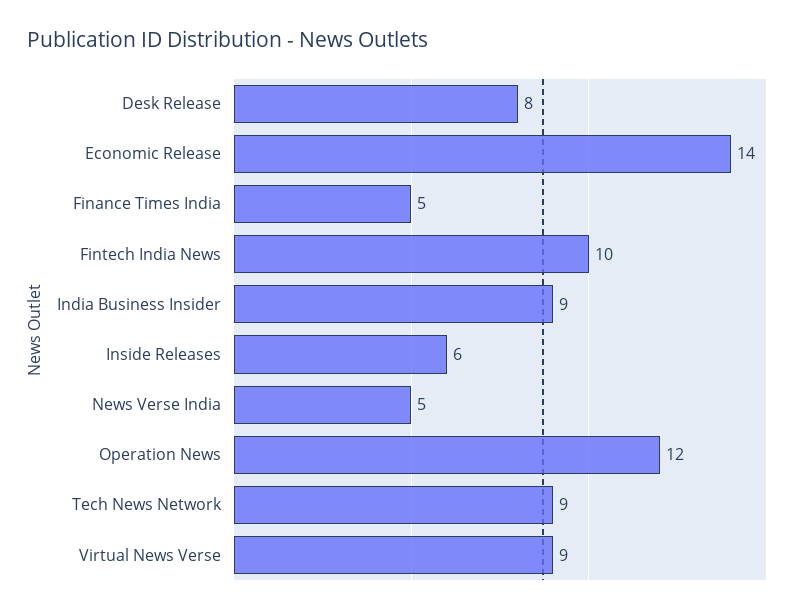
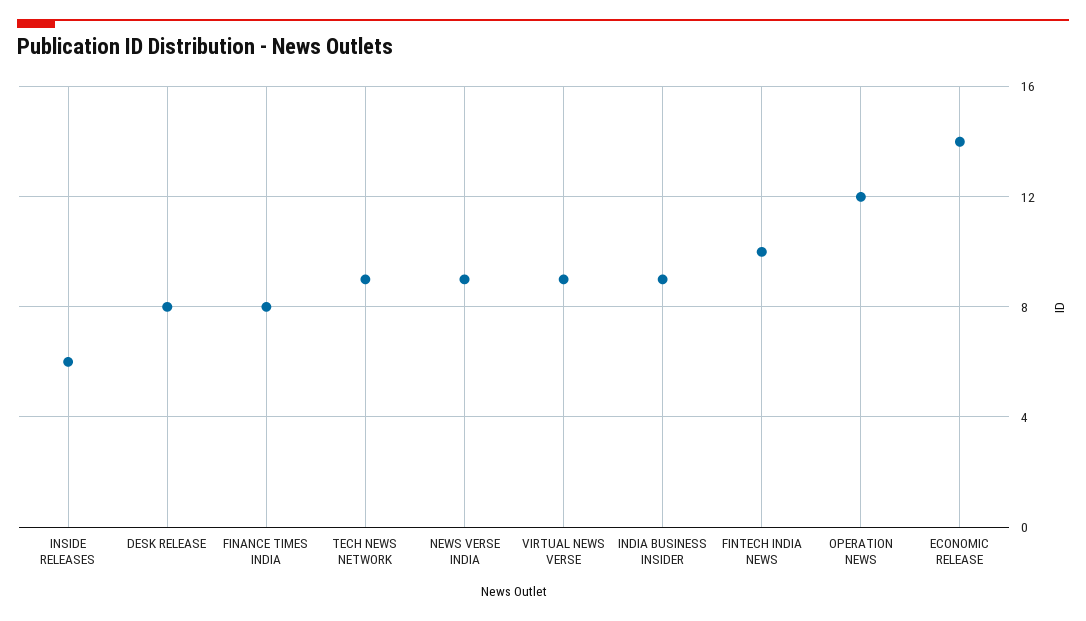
  {
    "Desk Release": 8,
    "Economic Release": 14,
-   "Finance Times India": 5,
+   "Finance Times India": 8,
    "Fintech India News": 10,
    "India Business Insider": 9,
    "Inside Releases": 6,
-   "News Verse India": 5,
+   "News Verse India": 9,
    "Operation News": 12,
    "Tech News Network": 9,
    "Virtual News Verse": 9
  }

